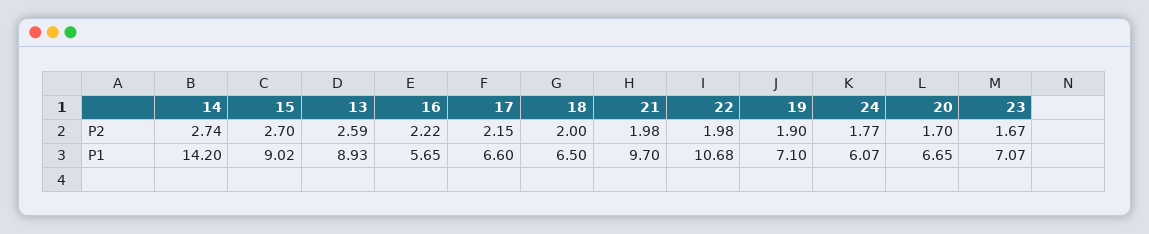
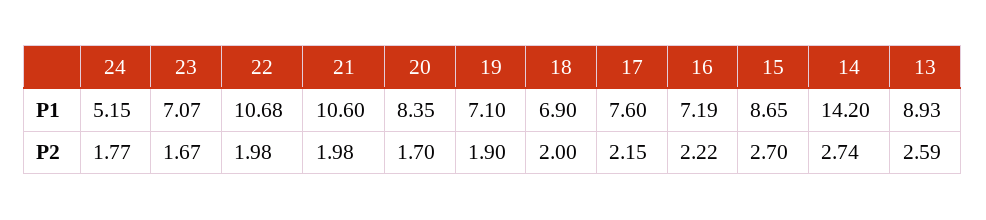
  {
    "14": {
      "P2": 2.74,
      "P1": 14.2
    },
    "15": {
      "P2": 2.7,
-     "P1": 9.02
+     "P1": 8.65
    },
    "13": {
      "P2": 2.59,
      "P1": 8.93
    },
    "16": {
      "P2": 2.22,
-     "P1": 5.65
+     "P1": 7.19
    },
    "17": {
      "P2": 2.15,
-     "P1": 6.6
+     "P1": 7.6
    },
    "18": {
      "P2": 2,
-     "P1": 6.5
+     "P1": 6.9
    },
    "21": {
      "P2": 1.98,
-     "P1": 9.7
+     "P1": 10.6
    },
    "22": {
      "P2": 1.98,
      "P1": 10.68
    },
    "19": {
      "P2": 1.9,
      "P1": 7.1
    },
    "24": {
      "P2": 1.77,
-     "P1": 6.07
+     "P1": 5.15
    },
    "20": {
      "P2": 1.7,
-     "P1": 6.65
+     "P1": 8.35
    },
    "23": {
      "P2": 1.67,
      "P1": 7.07
    }
  }

